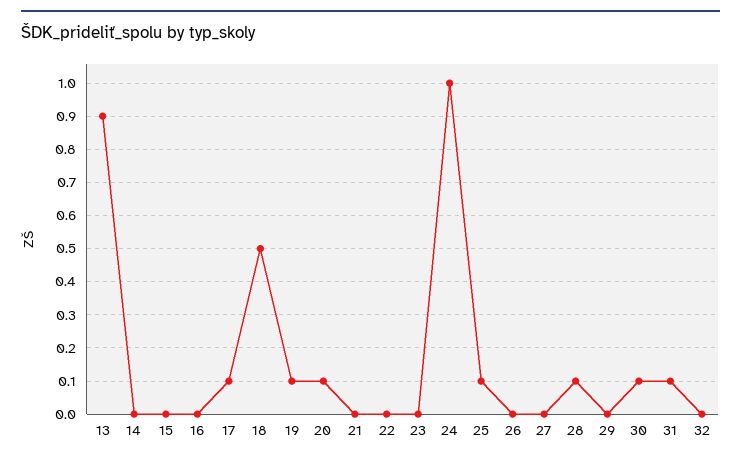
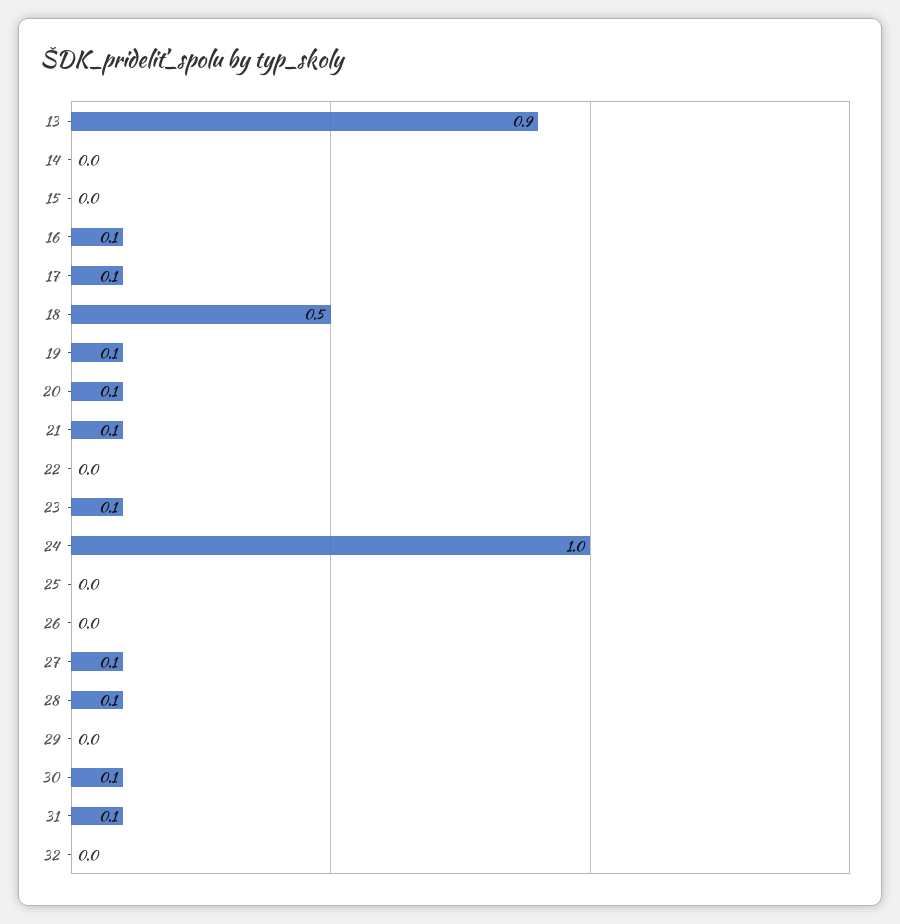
  {
    "13": 0.9,
    "14": 0,
    "15": 0,
-   "16": 0,
+   "16": 0.1,
    "17": 0.1,
    "18": 0.5,
    "19": 0.1,
    "20": 0.1,
-   "21": 0,
+   "21": 0.1,
    "22": 0,
-   "23": 0,
+   "23": 0.1,
    "24": 1,
-   "25": 0.1,
+   "25": 0,
    "26": 0,
-   "27": 0,
+   "27": 0.1,
    "28": 0.1,
    "29": 0,
    "30": 0.1,
    "31": 0.1,
    "32": 0
  }

